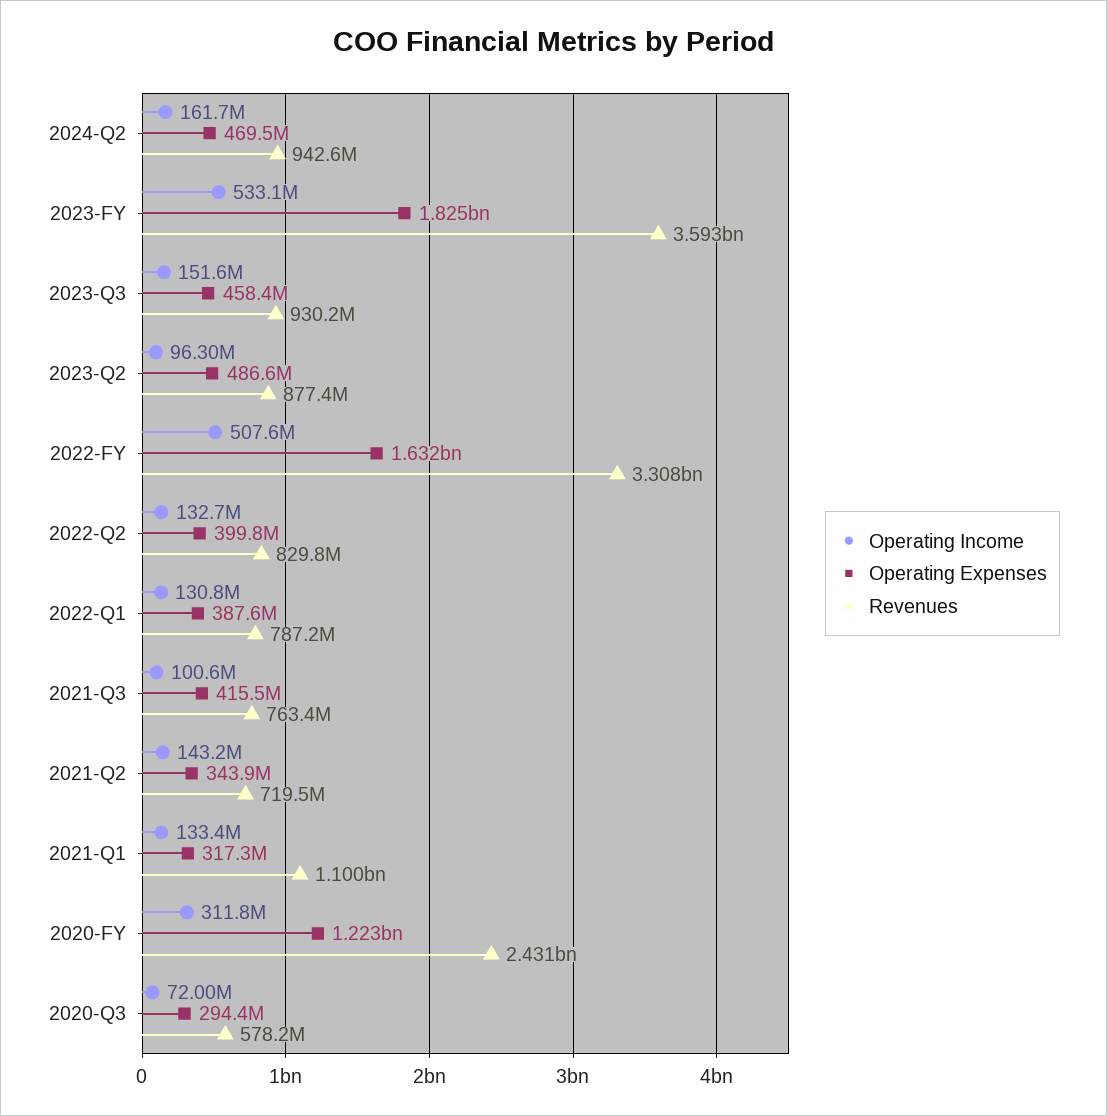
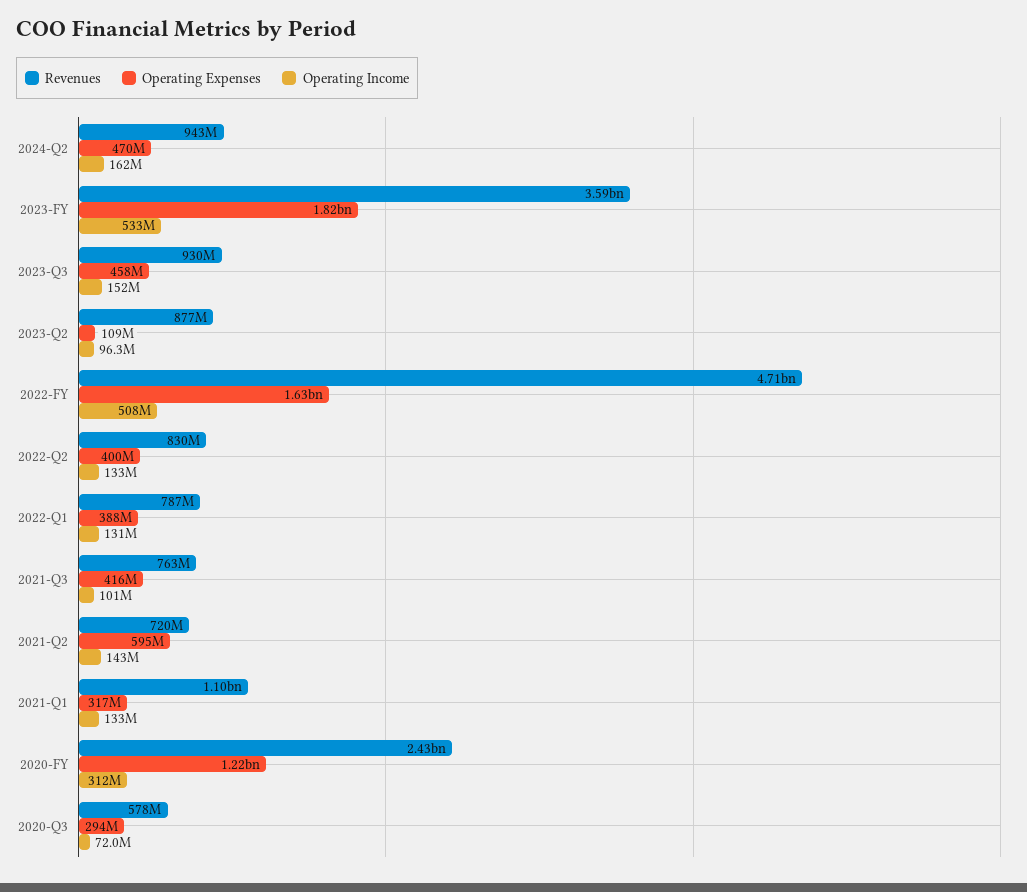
  {
    "Operating Income": {
      "2024-Q2": 161700000,
      "2023-FY": 533100000,
      "2023-Q3": 151600000,
      "2023-Q2": 96300000,
      "2022-FY": 507600000,
      "2022-Q2": 132700000,
      "2022-Q1": 130800000,
      "2021-Q3": 100600000,
      "2021-Q2": 143200000,
      "2021-Q1": 133400000,
      "2020-FY": 311800000,
      "2020-Q3": 72000000
    },
    "Operating Expenses": {
      "2024-Q2": 469500000,
      "2023-FY": 1825000000,
      "2023-Q3": 458400000,
-     "2023-Q2": 486600000,
+     "2023-Q2": 109000000,
      "2022-FY": 1632000000,
      "2022-Q2": 399800000,
      "2022-Q1": 387600000,
      "2021-Q3": 415500000,
-     "2021-Q2": 343900000,
+     "2021-Q2": 595000000,
      "2021-Q1": 317300000,
      "2020-FY": 1223000000,
      "2020-Q3": 294400000
    },
    "Revenues": {
      "2024-Q2": 942600000,
      "2023-FY": 3593000000,
      "2023-Q3": 930200000,
      "2023-Q2": 877400000,
-     "2022-FY": 3308000000,
+     "2022-FY": 4710000000,
      "2022-Q2": 829800000,
      "2022-Q1": 787200000,
      "2021-Q3": 763400000,
      "2021-Q2": 719500000,
      "2021-Q1": 1100000000,
      "2020-FY": 2431000000,
      "2020-Q3": 578200000
    }
  }

